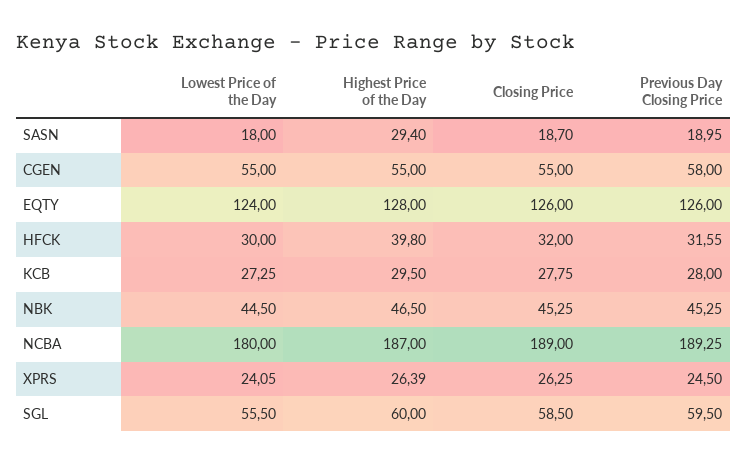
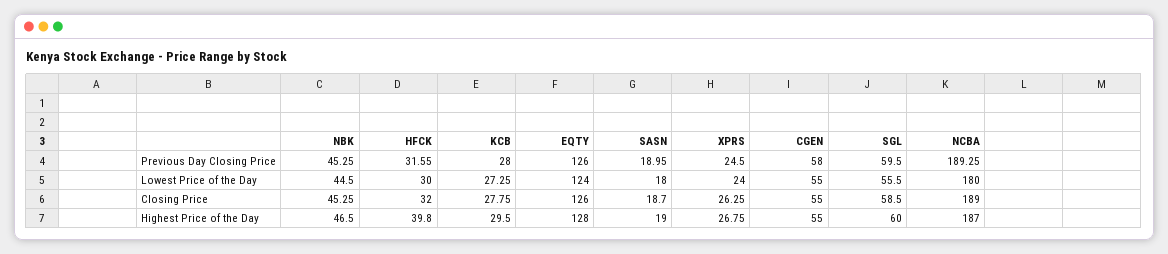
  {
    "Lowest Price of the Day": {
      "SASN": 18,
      "CGEN": 55,
      "EQTY": 124,
      "HFCK": 30,
      "KCB": 27.25,
      "NBK": 44.5,
      "NCBA": 180,
-     "XPRS": 24.05,
+     "XPRS": 24,
      "SGL": 55.5
    },
    "Highest Price of the Day": {
-     "SASN": 29.4,
+     "SASN": 19,
      "CGEN": 55,
      "EQTY": 128,
      "HFCK": 39.8,
      "KCB": 29.5,
      "NBK": 46.5,
      "NCBA": 187,
-     "XPRS": 26.39,
+     "XPRS": 26.75,
      "SGL": 60
    },
    "Closing Price": {
      "SASN": 18.7,
      "CGEN": 55,
      "EQTY": 126,
      "HFCK": 32,
      "KCB": 27.75,
      "NBK": 45.25,
      "NCBA": 189,
      "XPRS": 26.25,
      "SGL": 58.5
    },
    "Previous Day Closing Price": {
      "SASN": 18.95,
      "CGEN": 58,
      "EQTY": 126,
      "HFCK": 31.55,
      "KCB": 28,
      "NBK": 45.25,
      "NCBA": 189.25,
      "XPRS": 24.5,
      "SGL": 59.5
    }
  }

